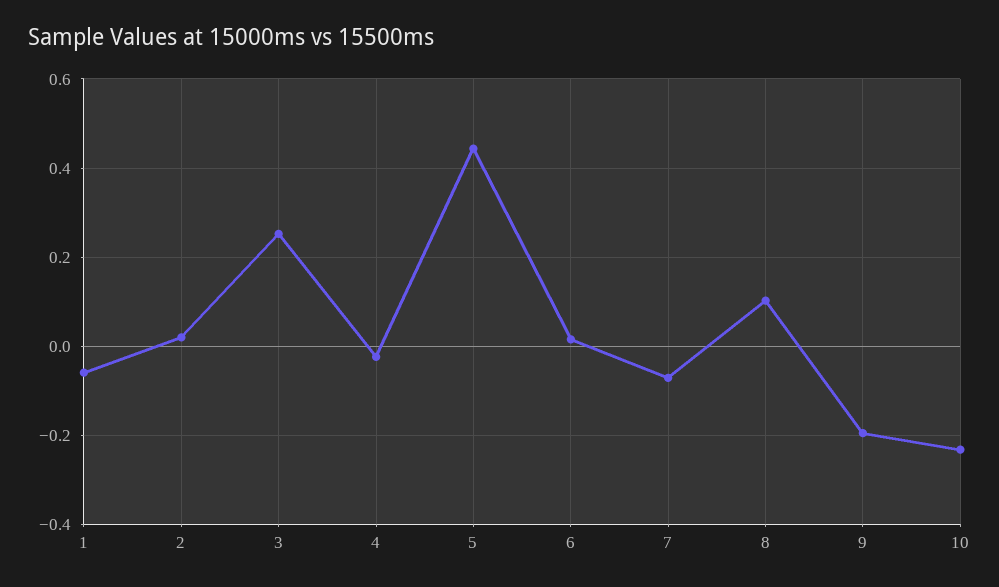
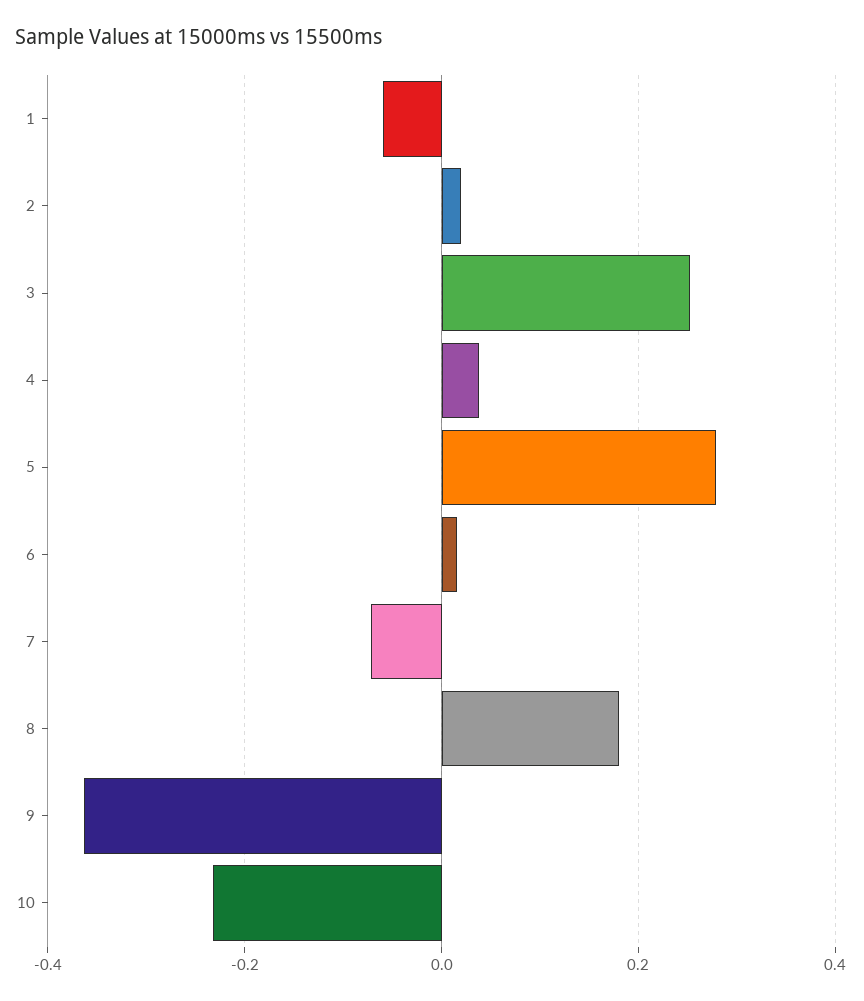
  {
    "1": -0.06,
    "2": 0.02,
    "3": 0.26,
-   "4": -0.02,
+   "4": 0.04,
-   "5": 0.44,
+   "5": 0.28,
    "6": 0.02,
    "7": -0.08,
-   "8": 0.1,
+   "8": 0.18,
-   "9": -0.2,
+   "9": -0.36,
    "10": -0.24
  }

